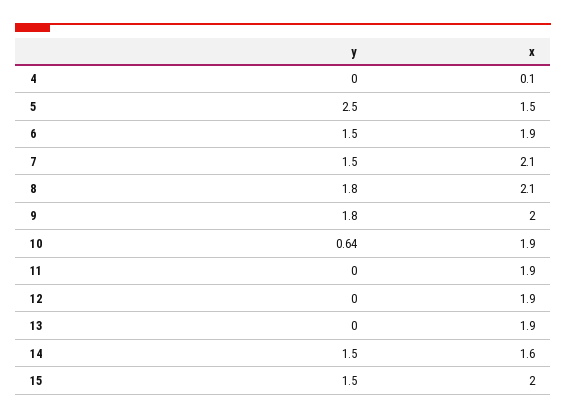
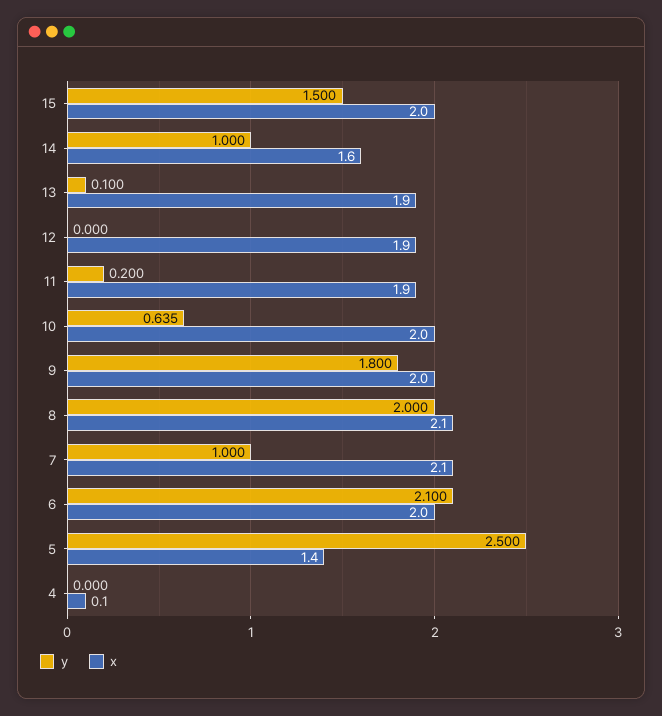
  {
    "y": {
      "4": 0,
      "5": 2.5,
-     "6": 1.5,
+     "6": 2.1,
-     "7": 1.5,
+     "7": 1,
-     "8": 1.8,
+     "8": 2,
      "9": 1.8,
      "10": 0.635,
-     "11": 0,
+     "11": 0.2,
      "12": 0,
-     "13": 0,
+     "13": 0.1,
-     "14": 1.5,
+     "14": 1,
      "15": 1.5
    },
    "x": {
      "4": 0.1,
-     "5": 1.5,
+     "5": 1.4,
-     "6": 1.9,
+     "6": 2,
      "7": 2.1,
      "8": 2.1,
      "9": 2,
-     "10": 1.9,
+     "10": 2,
      "11": 1.9,
      "12": 1.9,
      "13": 1.9,
      "14": 1.6,
      "15": 2
    }
  }

